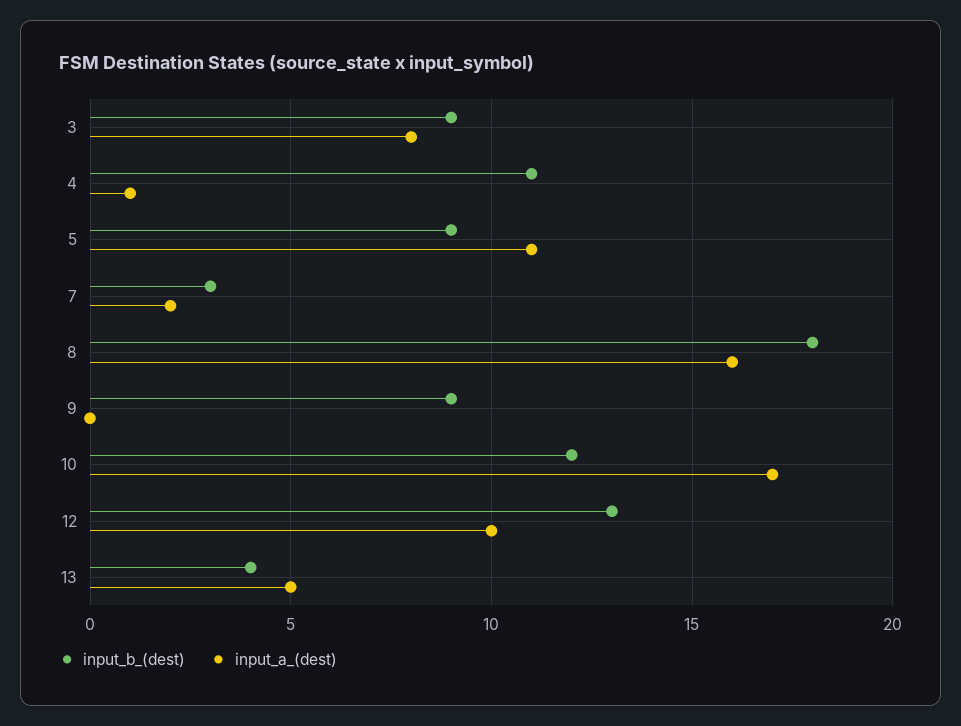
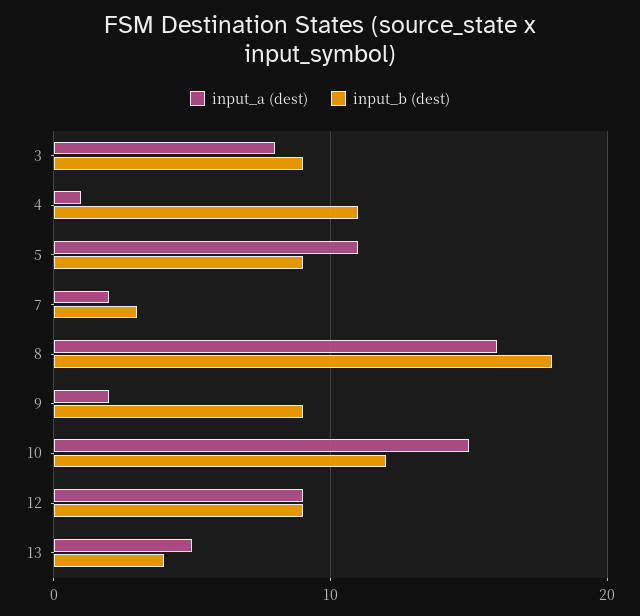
  {
    "input_b_(dest)": {
      "3": 9,
      "4": 11,
      "5": 9,
      "7": 3,
      "8": 18,
      "9": 9,
      "10": 12,
-     "12": 13,
+     "12": 9,
      "13": 4
    },
    "input_a_(dest)": {
      "3": 8,
      "4": 1,
      "5": 11,
      "7": 2,
      "8": 16,
-     "9": 0,
+     "9": 2,
-     "10": 17,
+     "10": 15,
-     "12": 10,
+     "12": 9,
      "13": 5
    }
  }

